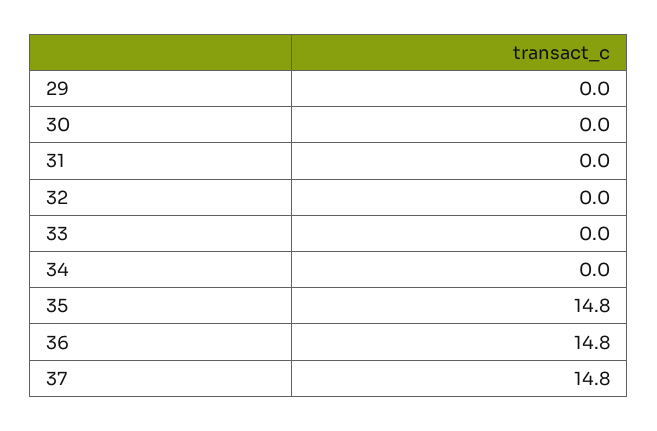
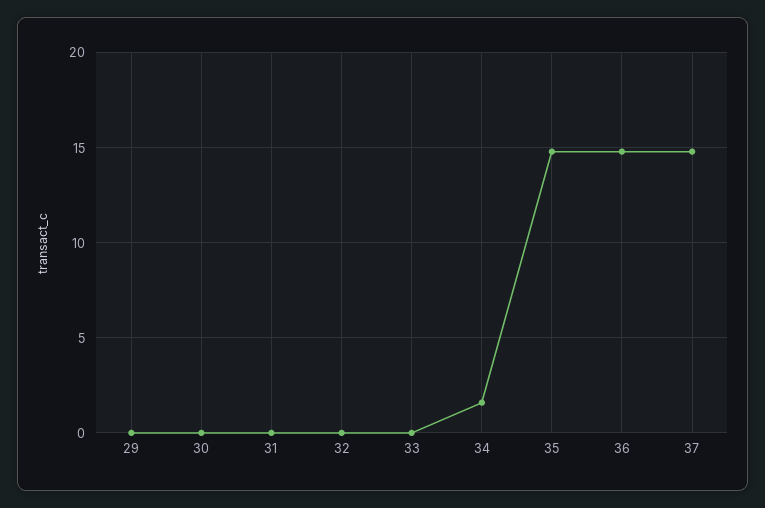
  {
    "29": 0,
    "30": 0,
    "31": 0,
    "32": 0,
    "33": 0,
-   "34": 0,
+   "34": 1.5,
    "35": 14.8,
    "36": 14.8,
    "37": 14.8
  }

